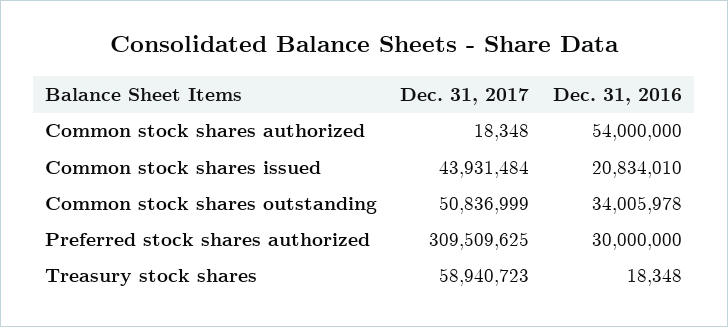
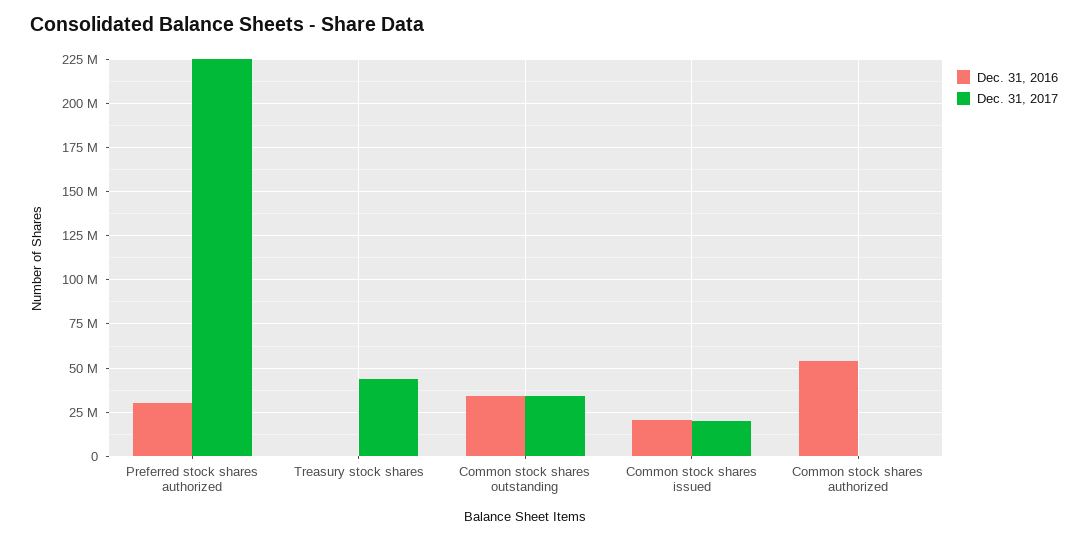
  {
    "Dec. 31, 2017": {
      "Common stock shares authorized": 18348,
-     "Common stock shares issued": 43931484,
+     "Common stock shares issued": 20000000,
-     "Common stock shares outstanding": 50836999,
+     "Common stock shares outstanding": 35000000,
-     "Preferred stock shares authorized": 309509625,
+     "Preferred stock shares authorized": 225000000,
-     "Treasury stock shares": 58940723
+     "Treasury stock shares": 45000000
    },
    "Dec. 31, 2016": {
      "Common stock shares authorized": 54000000,
      "Common stock shares issued": 20834010,
      "Common stock shares outstanding": 34005978,
      "Preferred stock shares authorized": 30000000,
      "Treasury stock shares": 18348
    }
  }

